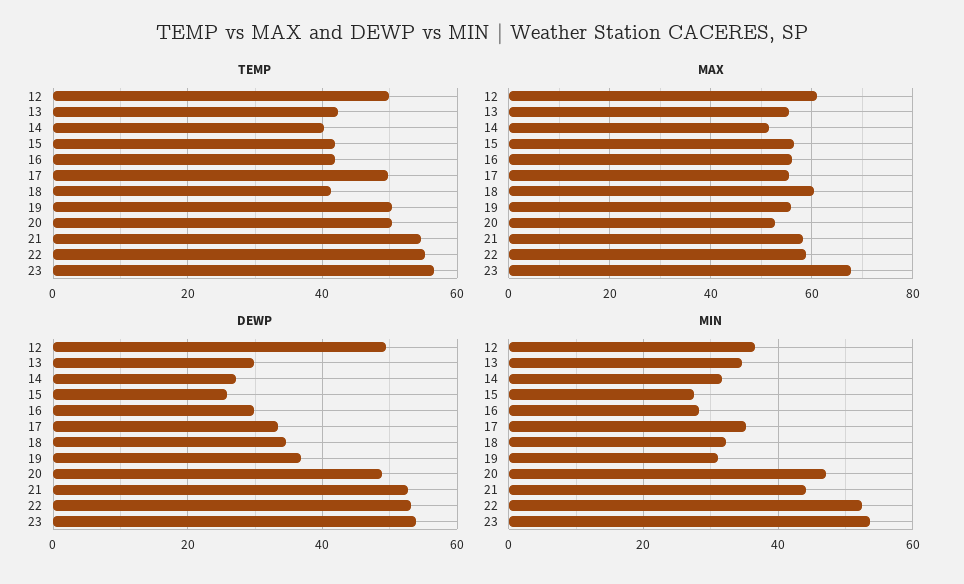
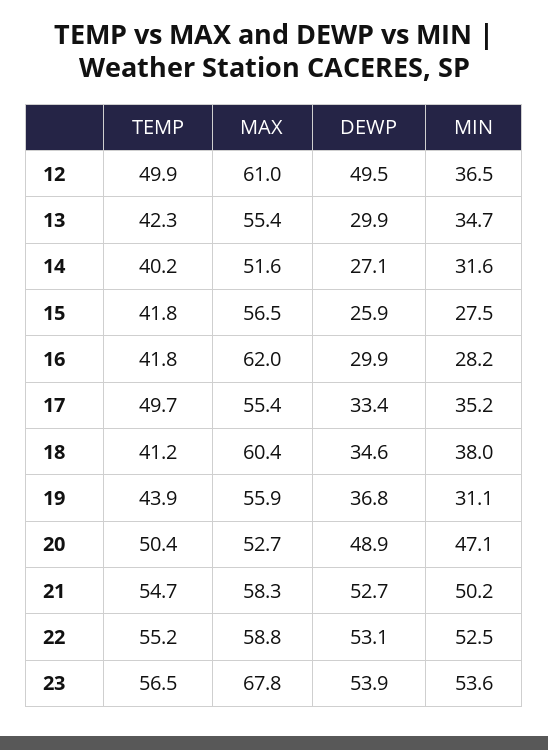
  {
    "TEMP": {
      "12": 49.9,
      "13": 42.3,
      "14": 40.2,
      "15": 41.8,
      "16": 41.8,
      "17": 49.7,
      "18": 41.2,
-     "19": 50,
+     "19": 43.9,
      "20": 50.4,
      "21": 54.7,
      "22": 55.2,
      "23": 56.5
    },
    "MAX": {
      "12": 61,
      "13": 55.4,
      "14": 51.6,
      "15": 56.5,
-     "16": 56,
+     "16": 62,
      "17": 55.4,
      "18": 60.4,
      "19": 55.9,
      "20": 52.7,
      "21": 58.3,
      "22": 58.8,
      "23": 67.8
    },
    "DEWP": {
      "12": 49.5,
      "13": 29.9,
      "14": 27.1,
      "15": 25.9,
      "16": 29.9,
      "17": 33.4,
      "18": 34.6,
      "19": 36.8,
      "20": 48.9,
      "21": 52.7,
      "22": 53.1,
      "23": 53.9
    },
    "MIN": {
      "12": 36.5,
      "13": 34.7,
      "14": 31.6,
      "15": 27.5,
      "16": 28.2,
      "17": 35.2,
-     "18": 32,
+     "18": 38,
      "19": 31.1,
      "20": 47.1,
-     "21": 44,
+     "21": 50.2,
      "22": 52.5,
      "23": 53.6
    }
  }

